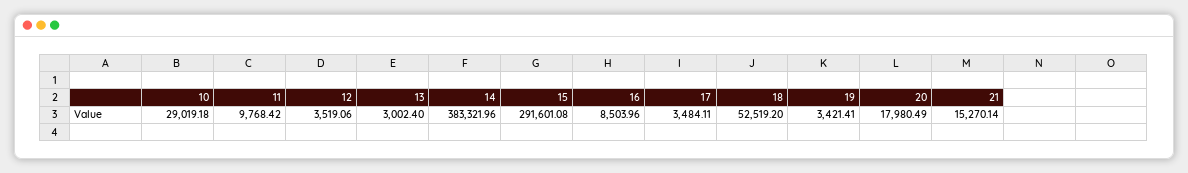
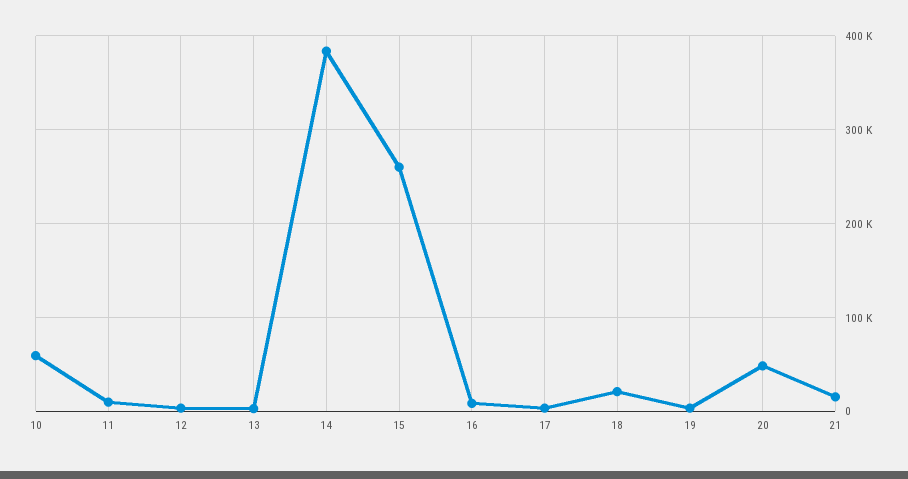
  {
-   "10": 29019.18,
+   "10": 60000,
    "11": 9768.42,
    "12": 3519.06,
    "13": 3002.4,
    "14": 383321.96,
-   "15": 291601.08,
+   "15": 260000,
    "16": 8503.96,
    "17": 3484.11,
-   "18": 52519.2,
+   "18": 20000,
    "19": 3421.41,
-   "20": 17980.49,
+   "20": 50000,
    "21": 15270.14
  }

